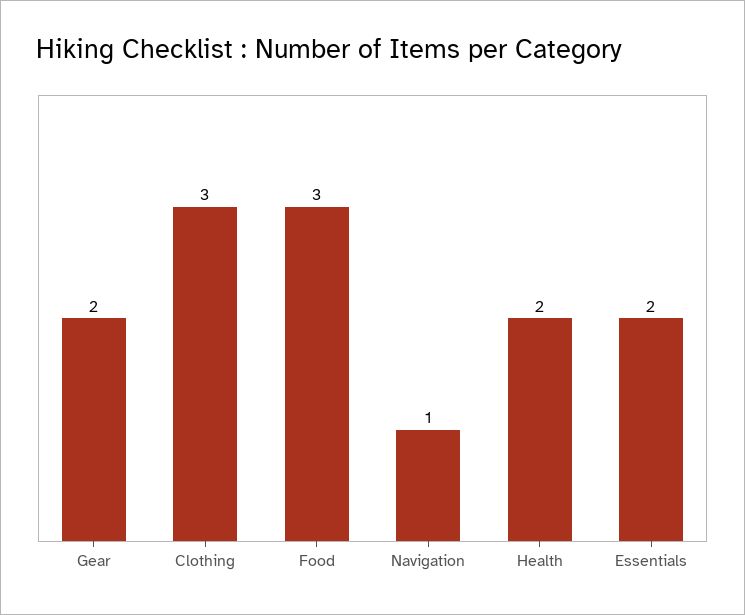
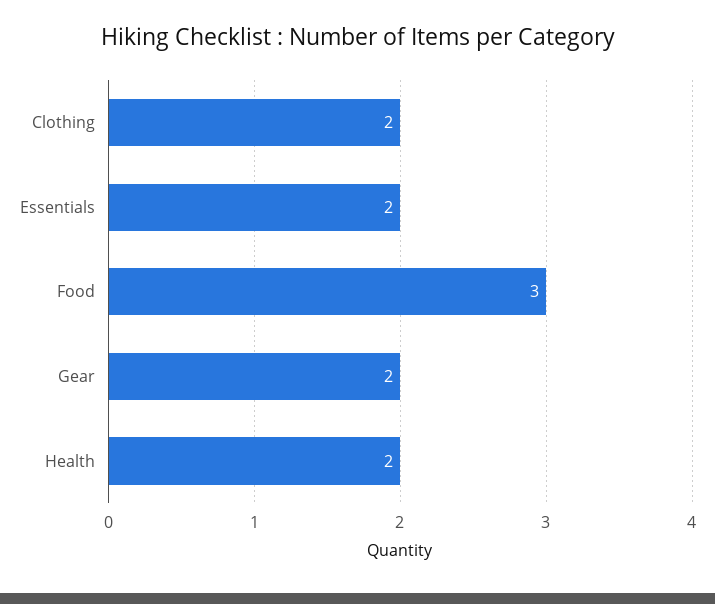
  {
    "Gear": 2,
-   "Clothing": 3,
+   "Clothing": 2,
    "Food": 3,
-   "Navigation": 1,
    "Health": 2,
    "Essentials": 2
  }

